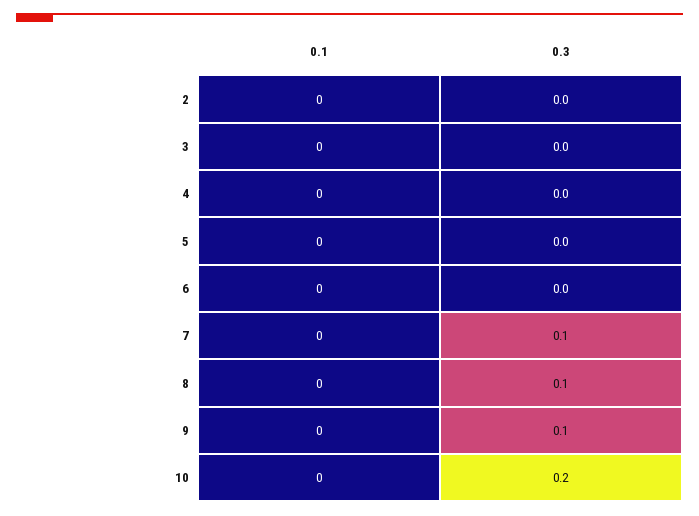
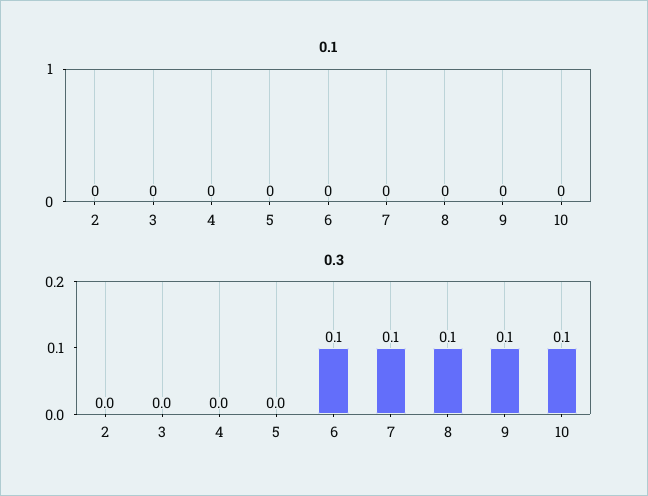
  {
    "0.1": {
      "2": 0,
      "3": 0,
      "4": 0,
      "5": 0,
      "6": 0,
      "7": 0,
      "8": 0,
      "9": 0,
      "10": 0
    },
    "0.3": {
      "2": 0,
      "3": 0,
      "4": 0,
      "5": 0,
-     "6": 0,
+     "6": 0.1,
      "7": 0.1,
      "8": 0.1,
      "9": 0.1,
-     "10": 0.2
+     "10": 0.1
    }
  }

